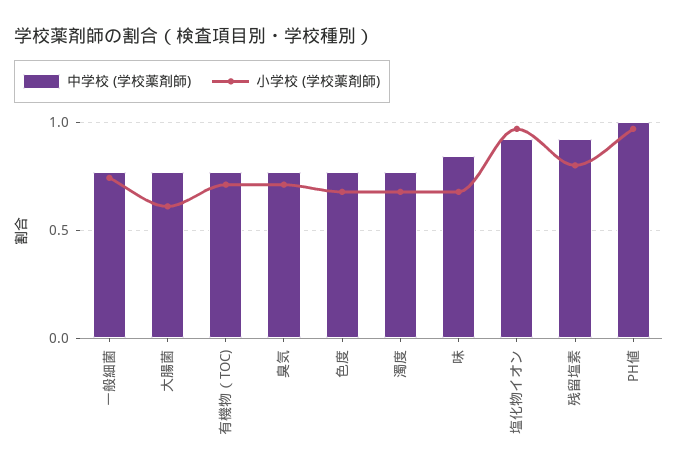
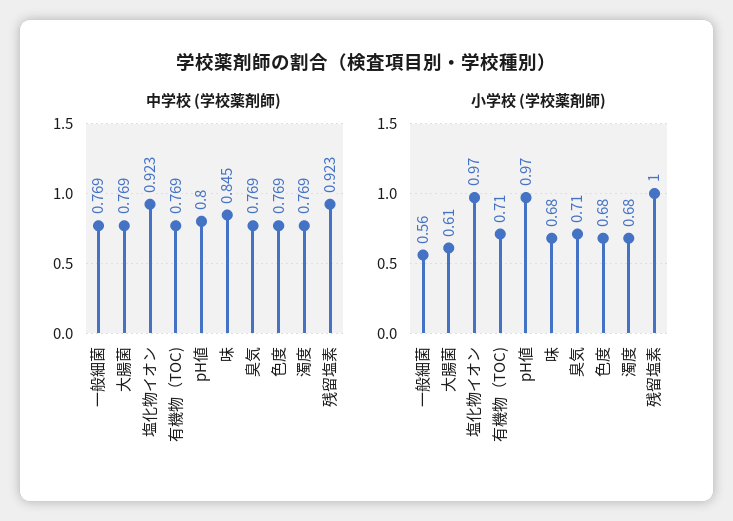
  {
    "中学校 (学校薬剤師)": {
      "一般細菌": 0.769,
      "大腸菌": 0.769,
      "有機物（TOC)": 0.769,
      "臭気": 0.769,
      "色度": 0.769,
      "濁度": 0.769,
      "味": 0.845,
      "塩化物イオン": 0.923,
      "残留塩素": 0.923,
-     "PH値": 1
+     "PH値": 0.8
    },
    "小学校 (学校薬剤師)": {
-     "一般細菌": 0.75,
+     "一般細菌": 0.56,
      "大腸菌": 0.61,
      "有機物（TOC)": 0.71,
      "臭気": 0.71,
      "色度": 0.68,
      "濁度": 0.68,
      "味": 0.68,
      "塩化物イオン": 0.97,
-     "残留塩素": 0.8,
+     "残留塩素": 1,
      "PH値": 0.97
    }
  }

